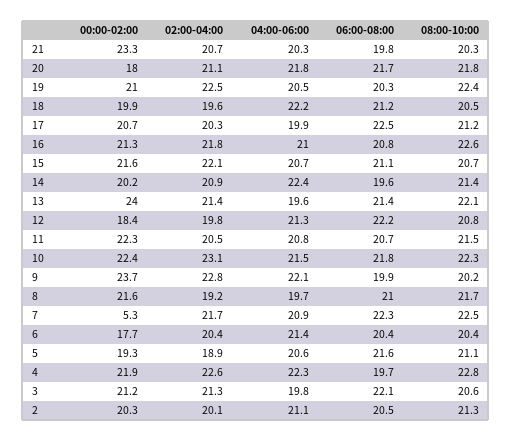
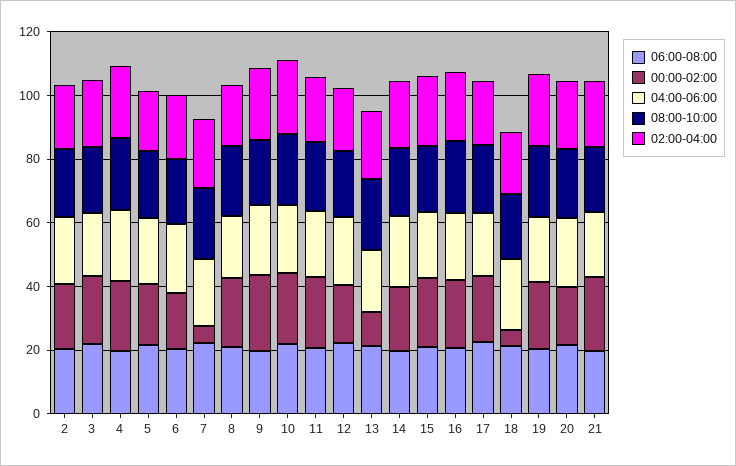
  {
    "00:00-02:00": {
      "21": 23.3,
      "20": 18,
      "19": 21,
-     "18": 19.9,
+     "18": 5,
      "17": 20.7,
      "16": 21.3,
      "15": 21.6,
      "14": 20.2,
-     "13": 24,
+     "13": 10,
      "12": 18.4,
      "11": 22.3,
      "10": 22.4,
      "9": 23.7,
      "8": 21.6,
      "7": 5.3,
      "6": 17.7,
      "5": 19.3,
      "4": 21.9,
      "3": 21.2,
      "2": 20.3
    },
    "02:00-04:00": {
      "21": 20.7,
      "20": 21.1,
      "19": 22.5,
      "18": 19.6,
      "17": 20.3,
      "16": 21.8,
      "15": 22.1,
      "14": 20.9,
      "13": 21.4,
      "12": 19.8,
      "11": 20.5,
      "10": 23.1,
      "9": 22.8,
      "8": 19.2,
      "7": 21.7,
      "6": 20.4,
      "5": 18.9,
      "4": 22.6,
      "3": 21.3,
      "2": 20.1
    },
    "04:00-06:00": {
      "21": 20.3,
      "20": 21.8,
      "19": 20.5,
      "18": 22.2,
      "17": 19.9,
      "16": 21,
      "15": 20.7,
      "14": 22.4,
      "13": 19.6,
      "12": 21.3,
      "11": 20.8,
      "10": 21.5,
      "9": 22.1,
      "8": 19.7,
      "7": 20.9,
      "6": 21.4,
      "5": 20.6,
      "4": 22.3,
      "3": 19.8,
      "2": 21.1
    },
    "06:00-08:00": {
      "21": 19.8,
      "20": 21.7,
      "19": 20.3,
      "18": 21.2,
      "17": 22.5,
      "16": 20.8,
      "15": 21.1,
      "14": 19.6,
      "13": 21.4,
      "12": 22.2,
      "11": 20.7,
      "10": 21.8,
      "9": 19.9,
      "8": 21,
      "7": 22.3,
      "6": 20.4,
      "5": 21.6,
      "4": 19.7,
      "3": 22.1,
      "2": 20.5
    },
    "08:00-10:00": {
      "21": 20.3,
      "20": 21.8,
      "19": 22.4,
      "18": 20.5,
      "17": 21.2,
      "16": 22.6,
      "15": 20.7,
      "14": 21.4,
      "13": 22.1,
      "12": 20.8,
      "11": 21.5,
      "10": 22.3,
      "9": 20.2,
      "8": 21.7,
      "7": 22.5,
      "6": 20.4,
      "5": 21.1,
      "4": 22.8,
      "3": 20.6,
      "2": 21.3
    }
  }

